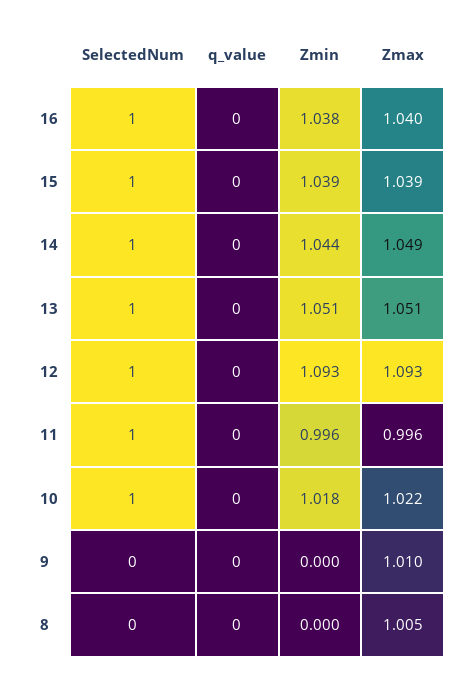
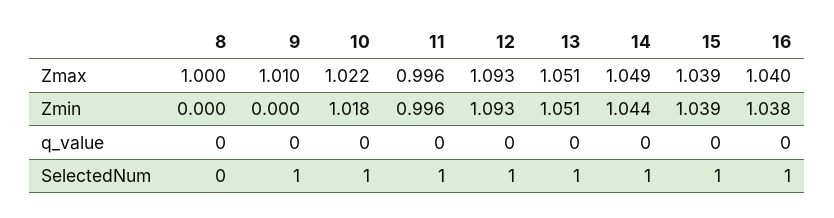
  {
    "SelectedNum": {
      "16": 1,
      "15": 1,
      "14": 1,
      "13": 1,
      "12": 1,
      "11": 1,
      "10": 1,
-     "9": 0,
+     "9": 1,
      "8": 0
    },
    "q_value": {
      "16": 0,
      "15": 0,
      "14": 0,
      "13": 0,
      "12": 0,
      "11": 0,
      "10": 0,
      "9": 0,
      "8": 0
    },
    "Zmin": {
      "16": 1.038,
      "15": 1.039,
      "14": 1.044,
      "13": 1.051,
      "12": 1.093,
      "11": 0.996,
      "10": 1.018,
      "9": 0,
      "8": 0
    },
    "Zmax": {
      "16": 1.04,
      "15": 1.039,
      "14": 1.049,
      "13": 1.051,
      "12": 1.093,
      "11": 0.996,
      "10": 1.022,
      "9": 1.01,
-     "8": 1.005
+     "8": 1
    }
  }

